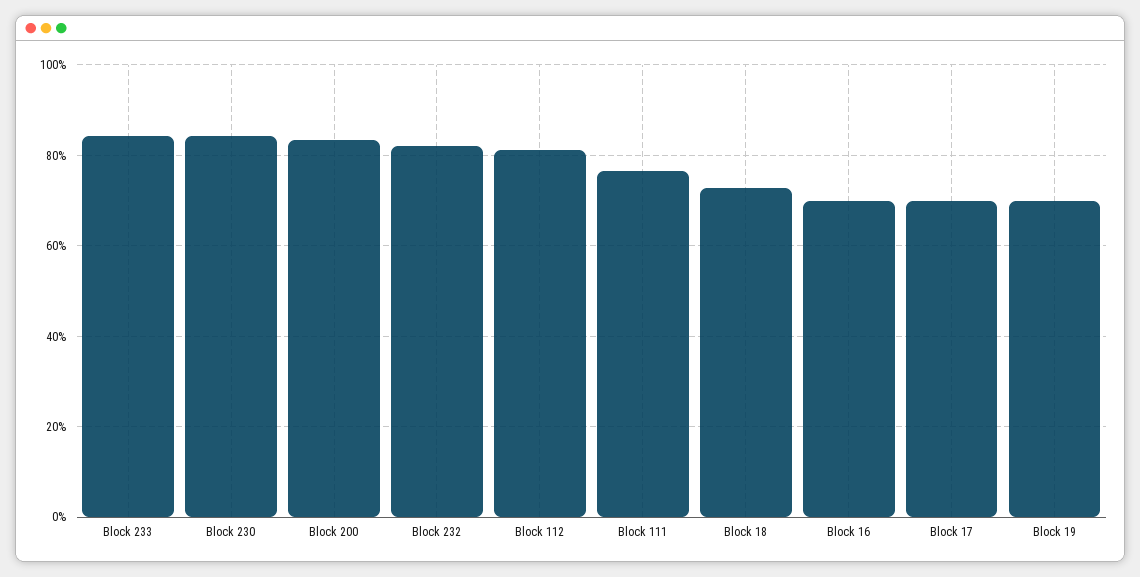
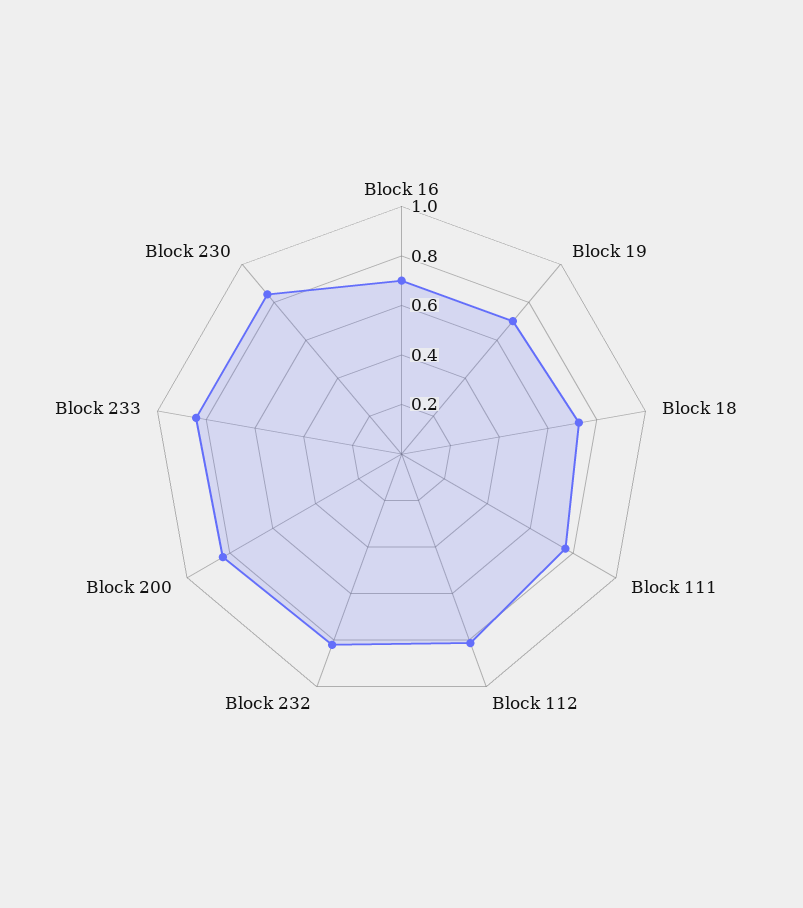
  {
    "Block 233": 0.84,
    "Block 230": 0.84,
    "Block 200": 0.84,
    "Block 232": 0.82,
    "Block 112": 0.82,
    "Block 111": 0.76,
    "Block 18": 0.72,
    "Block 16": 0.7,
-   "Block 17": 0.7,
    "Block 19": 0.7
  }

